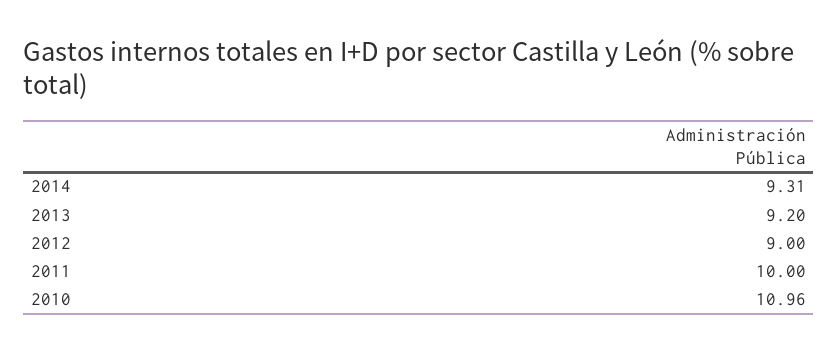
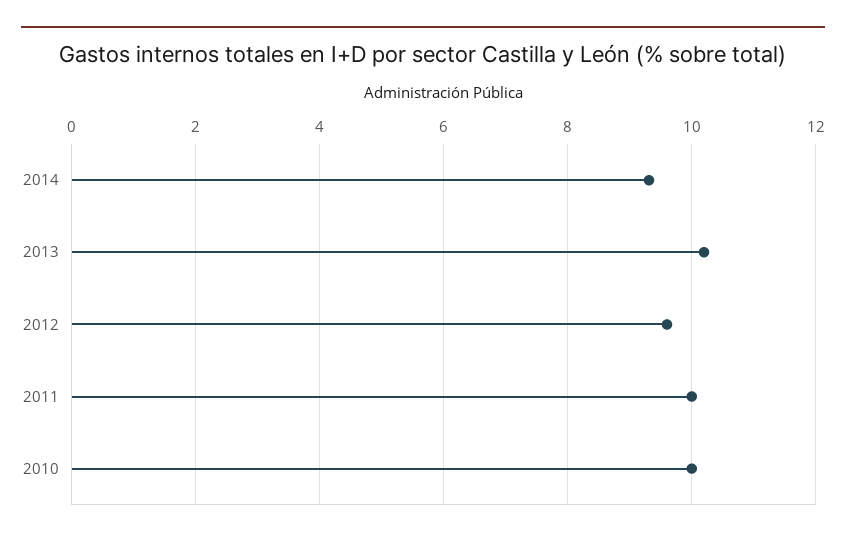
  {
    "2014": 9.31,
-   "2013": 9.2,
+   "2013": 10.2,
-   "2012": 9,
+   "2012": 9.6,
    "2011": 10,
-   "2010": 10.96
+   "2010": 10
  }

